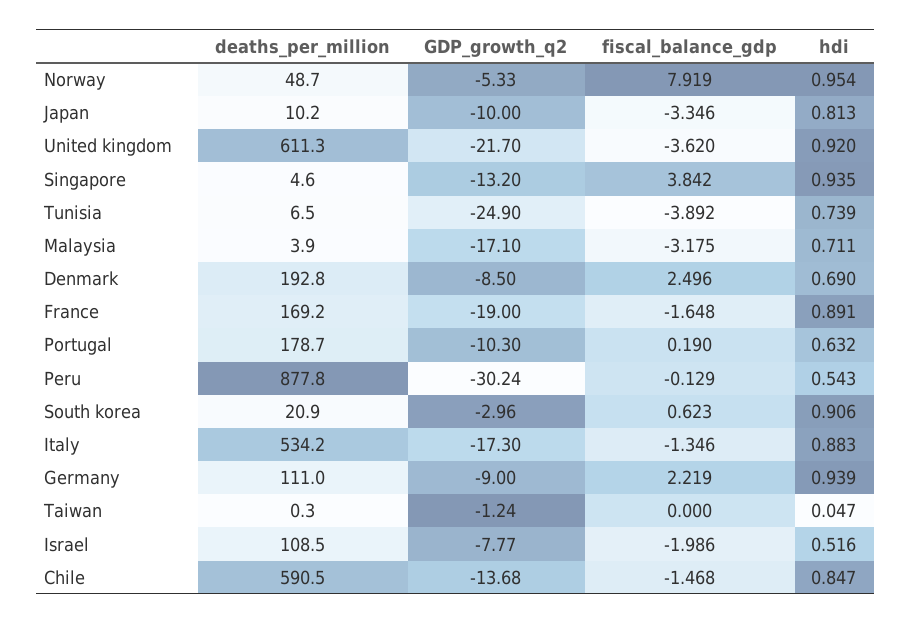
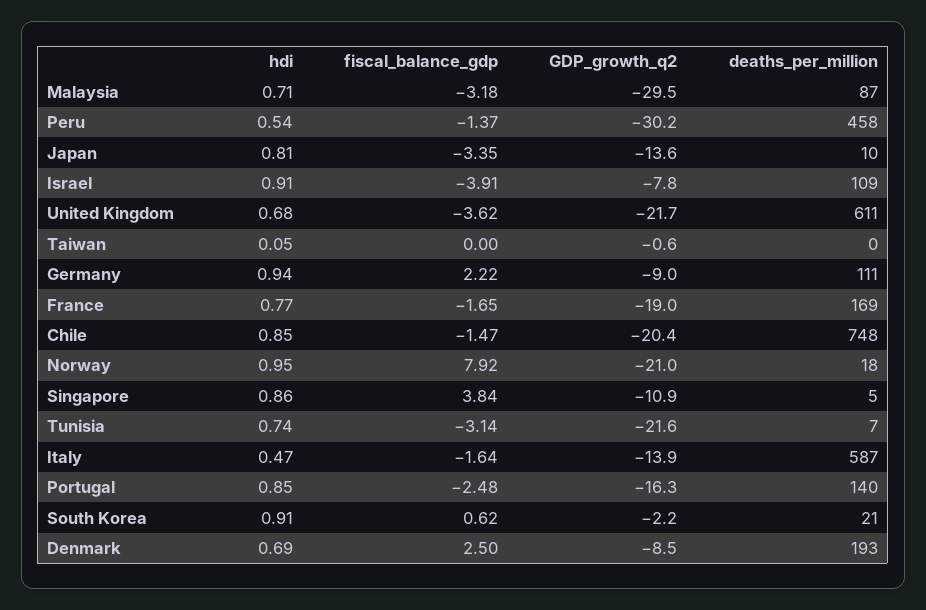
  {
    "deaths_per_million": {
-     "Norway": 48.7,
+     "Norway": 18,
      "Japan": 10.2,
      "United kingdom": 611.3,
      "Singapore": 4.6,
      "Tunisia": 6.5,
-     "Malaysia": 3.9,
+     "Malaysia": 87,
      "Denmark": 192.8,
      "France": 169.2,
-     "Portugal": 178.7,
+     "Portugal": 140,
-     "Peru": 877.8,
+     "Peru": 458,
      "South korea": 20.9,
-     "Italy": 534.2,
+     "Italy": 587,
      "Germany": 111,
      "Taiwan": 0.3,
      "Israel": 108.5,
-     "Chile": 590.5
+     "Chile": 748
    },
    "GDP_growth_q2": {
-     "Norway": -5.33,
+     "Norway": -21,
-     "Japan": -10,
+     "Japan": -13.6,
      "United kingdom": -21.7,
-     "Singapore": -13.2,
+     "Singapore": -10.9,
-     "Tunisia": -24.9,
+     "Tunisia": -21.6,
-     "Malaysia": -17.1,
+     "Malaysia": -29.5,
      "Denmark": -8.5,
      "France": -19,
-     "Portugal": -10.3,
+     "Portugal": -16.3,
      "Peru": -30.24,
-     "South korea": -2.96,
+     "South korea": -2.2,
-     "Italy": -17.3,
+     "Italy": -13.9,
      "Germany": -9,
-     "Taiwan": -1.24,
+     "Taiwan": -0.6,
      "Israel": -7.77,
-     "Chile": -13.68
+     "Chile": -20.4
    },
    "fiscal_balance_gdp": {
      "Norway": 7.919,
      "Japan": -3.346,
      "United kingdom": -3.62,
      "Singapore": 3.842,
-     "Tunisia": -3.892,
+     "Tunisia": -3.14,
      "Malaysia": -3.175,
      "Denmark": 2.496,
      "France": -1.648,
-     "Portugal": 0.19,
+     "Portugal": -2.48,
-     "Peru": -0.129,
+     "Peru": -1.37,
      "South korea": 0.623,
-     "Italy": -1.346,
+     "Italy": -1.64,
      "Germany": 2.219,
      "Taiwan": 0,
-     "Israel": -1.986,
+     "Israel": -3.91,
      "Chile": -1.468
    },
    "hdi": {
      "Norway": 0.954,
      "Japan": 0.813,
-     "United kingdom": 0.92,
+     "United kingdom": 0.68,
-     "Singapore": 0.935,
+     "Singapore": 0.86,
      "Tunisia": 0.739,
      "Malaysia": 0.711,
      "Denmark": 0.69,
-     "France": 0.891,
+     "France": 0.77,
-     "Portugal": 0.632,
+     "Portugal": 0.85,
      "Peru": 0.543,
      "South korea": 0.906,
-     "Italy": 0.883,
+     "Italy": 0.47,
      "Germany": 0.939,
      "Taiwan": 0.047,
-     "Israel": 0.516,
+     "Israel": 0.91,
      "Chile": 0.847
    }
  }

